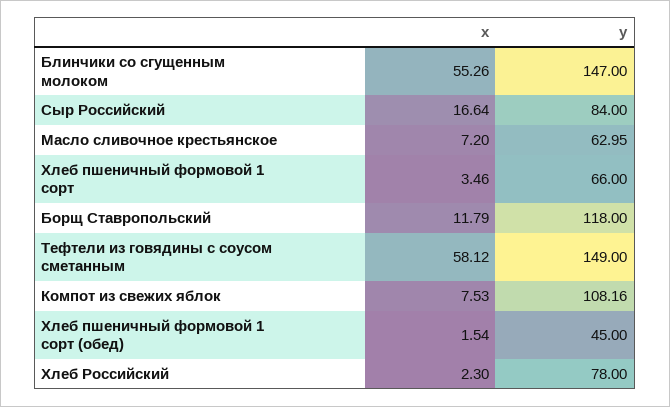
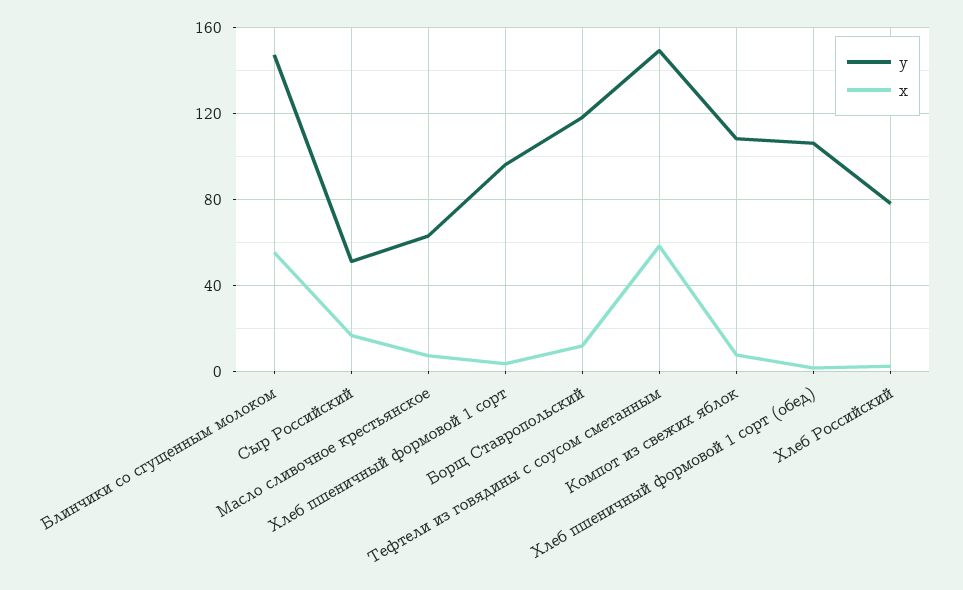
  {
    "x": {
      "Блинчики со сгущенным молоком": 55.26,
      "Сыр Российский": 16.64,
      "Масло сливочное крестьянское": 7.2,
      "Хлеб пшеничный формовой 1 сорт": 3.46,
      "Борщ Ставропольский": 11.79,
      "Тефтели из говядины с соусом сметанным": 58.12,
      "Компот из свежих яблок": 7.53,
      "Хлеб пшеничный формовой 1 сорт (обед)": 1.54,
      "Хлеб Российский": 2.3
    },
    "y": {
      "Блинчики со сгущенным молоком": 147,
-     "Сыр Российский": 84,
+     "Сыр Российский": 50,
      "Масло сливочное крестьянское": 62.95,
-     "Хлеб пшеничный формовой 1 сорт": 66,
+     "Хлеб пшеничный формовой 1 сорт": 95,
      "Борщ Ставропольский": 118,
      "Тефтели из говядины с соусом сметанным": 149,
      "Компот из свежих яблок": 108.16,
-     "Хлеб пшеничный формовой 1 сорт (обед)": 45,
+     "Хлеб пшеничный формовой 1 сорт (обед)": 105,
      "Хлеб Российский": 78
    }
  }

